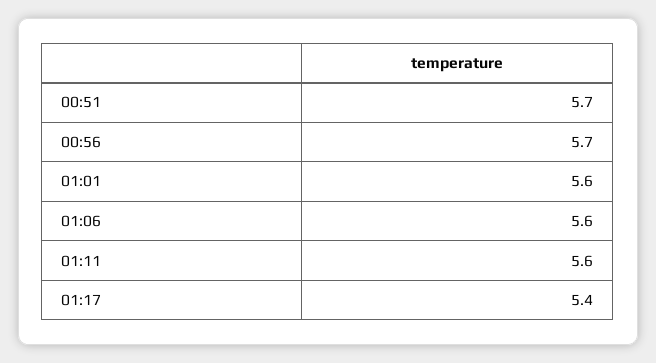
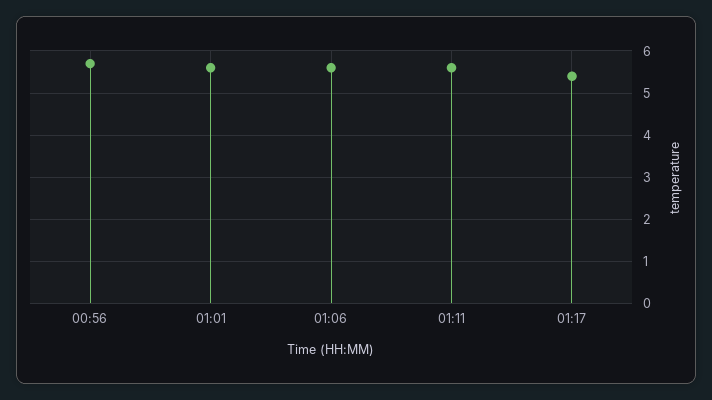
  {
-   "00:51": 5.7,
    "00:56": 5.7,
    "01:01": 5.6,
    "01:06": 5.6,
    "01:11": 5.6,
    "01:17": 5.4
  }

